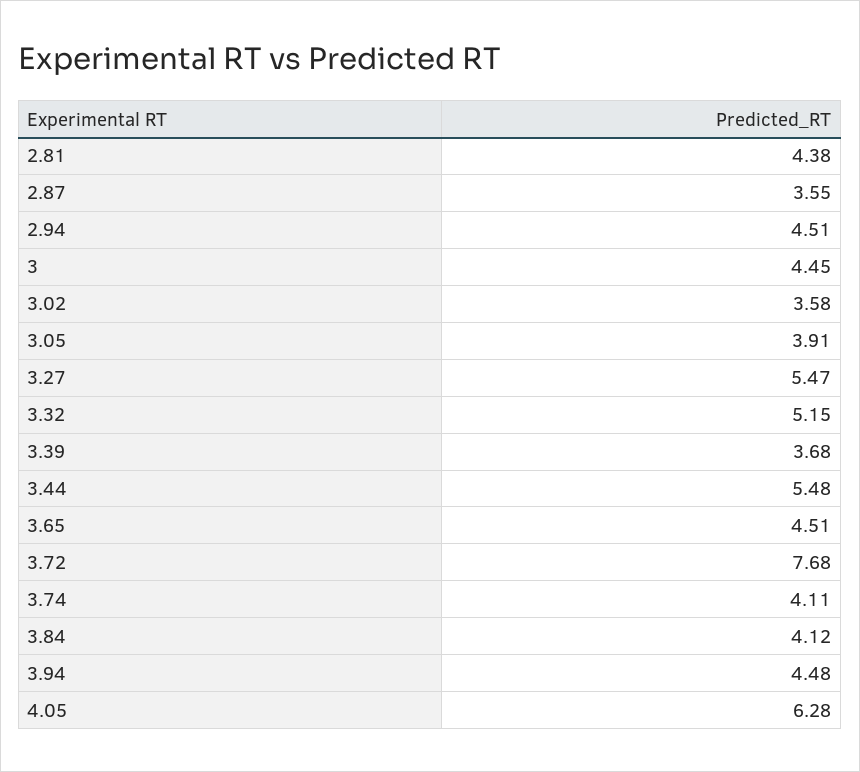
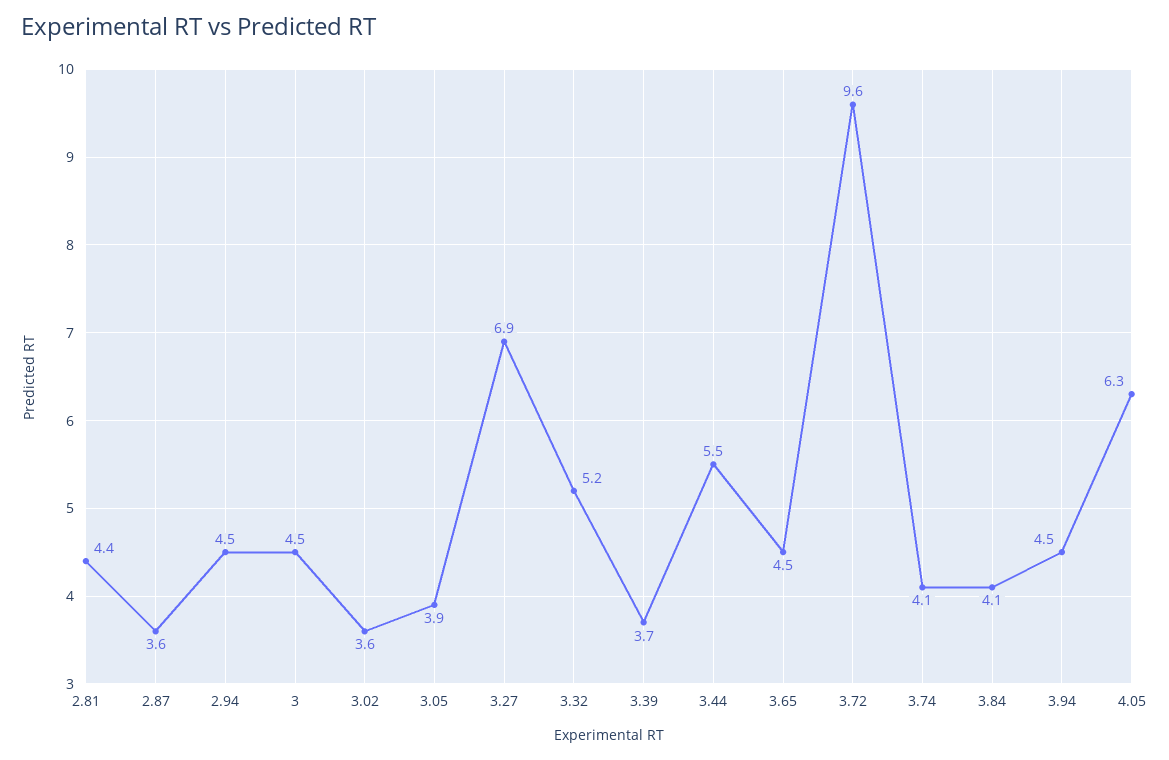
  {
    "2.81": 4.38,
    "2.87": 3.55,
    "2.94": 4.51,
    "3": 4.45,
    "3.02": 3.58,
    "3.05": 3.91,
-   "3.27": 5.47,
+   "3.27": 6.9,
    "3.32": 5.15,
    "3.39": 3.68,
    "3.44": 5.48,
    "3.65": 4.51,
-   "3.72": 7.68,
+   "3.72": 9.6,
    "3.74": 4.11,
    "3.84": 4.12,
    "3.94": 4.48,
    "4.05": 6.28
  }

